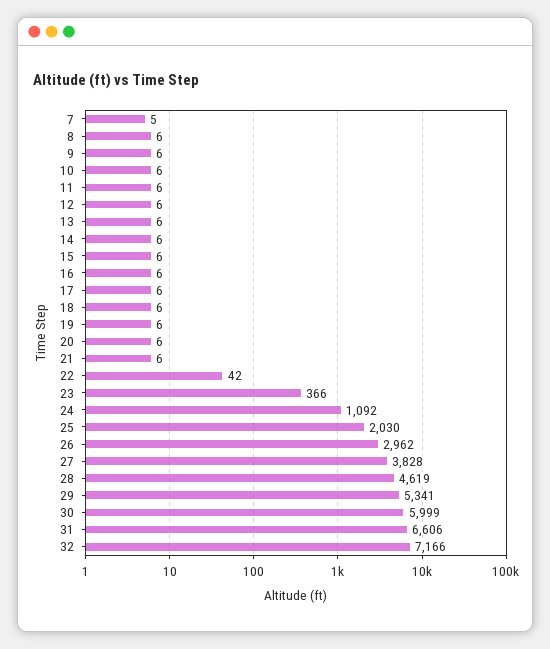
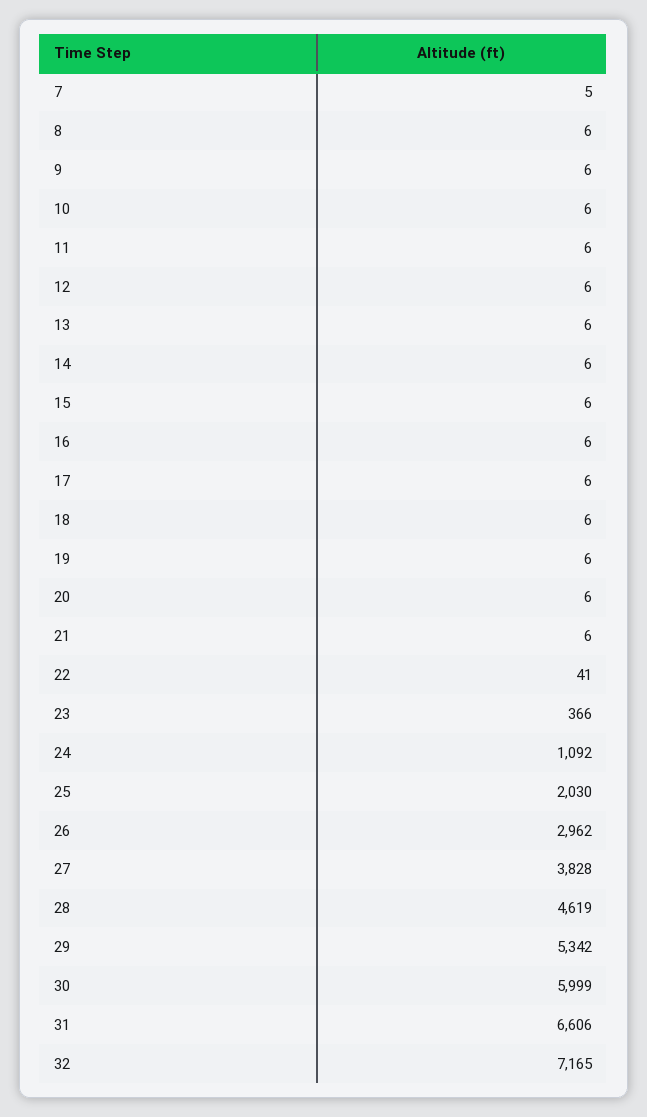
  {
    "7": 5,
    "8": 6,
    "9": 6,
    "10": 6,
    "11": 6,
    "12": 6,
    "13": 6,
    "14": 6,
    "15": 6,
    "16": 6,
    "17": 6,
    "18": 6,
    "19": 6,
    "20": 6,
    "21": 6,
-   "22": 42,
+   "22": 41,
    "23": 366,
    "24": 1092,
    "25": 2030,
    "26": 2962,
    "27": 3828,
    "28": 4619,
-   "29": 5341,
+   "29": 5342,
    "30": 5999,
    "31": 6606,
-   "32": 7166
+   "32": 7165
  }

